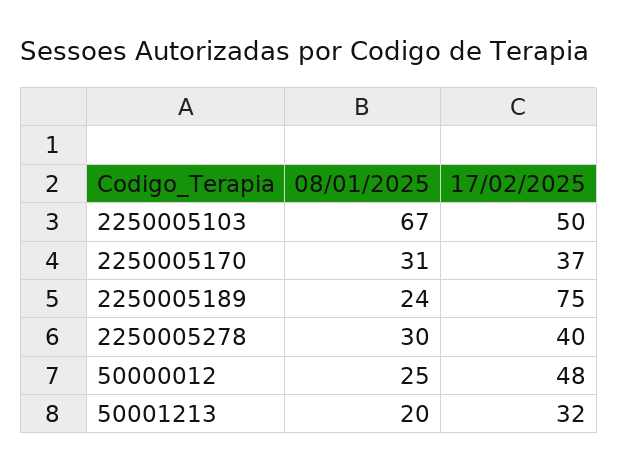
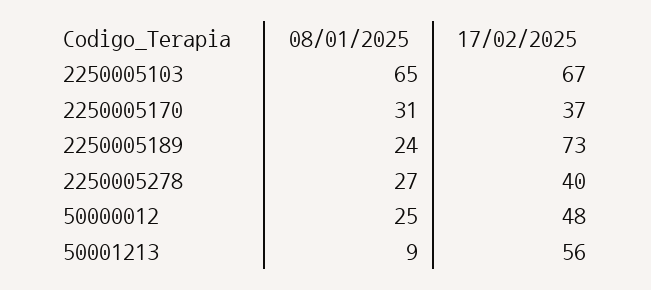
  {
    "08/01/2025": {
-     "2250005103": 67,
+     "2250005103": 65,
      "2250005170": 31,
      "2250005189": 24,
-     "2250005278": 30,
+     "2250005278": 27,
      "50000012": 25,
-     "50001213": 20
+     "50001213": 9
    },
    "17/02/2025": {
-     "2250005103": 50,
+     "2250005103": 67,
      "2250005170": 37,
-     "2250005189": 75,
+     "2250005189": 73,
      "2250005278": 40,
      "50000012": 48,
-     "50001213": 32
+     "50001213": 56
    }
  }

